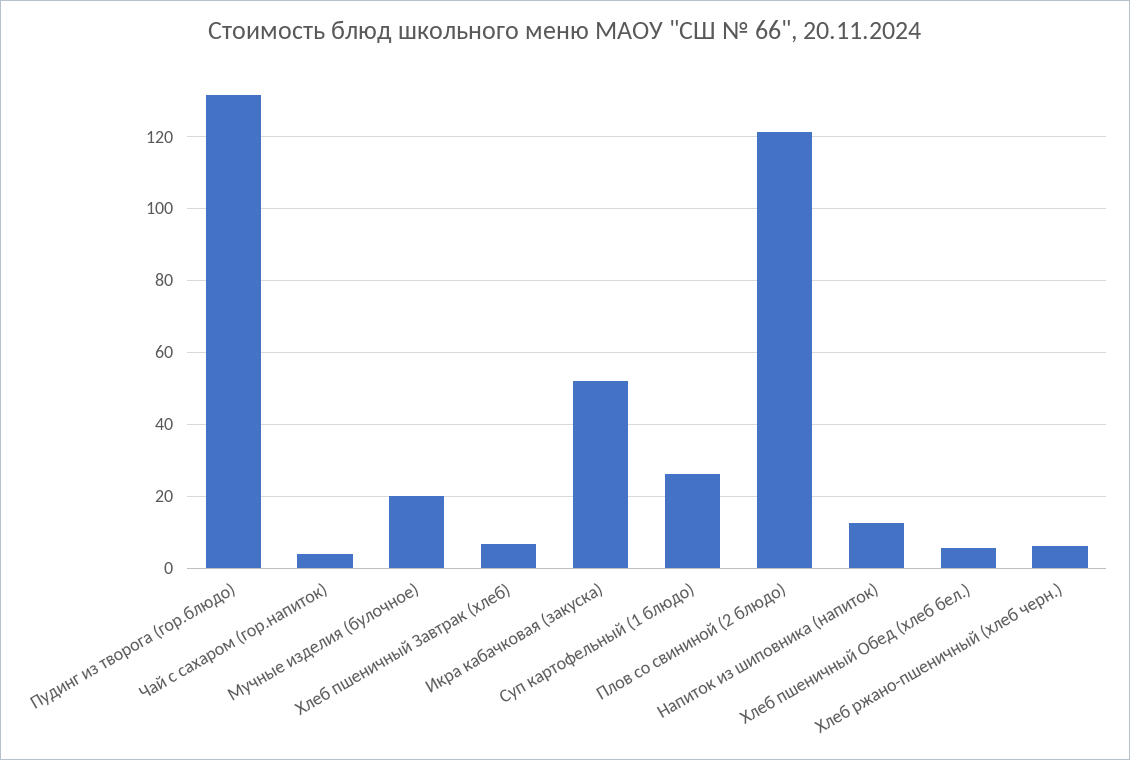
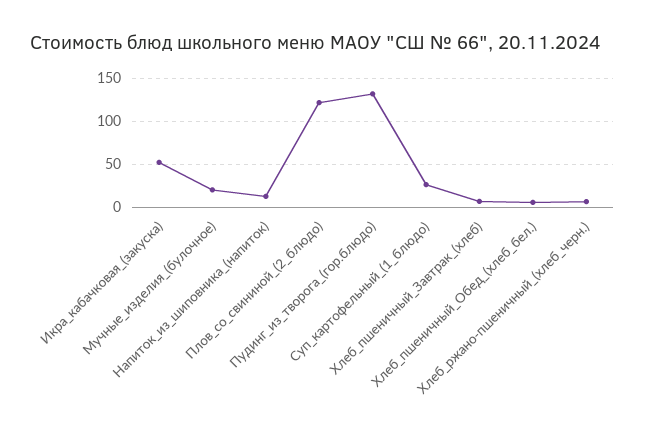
  {
    "Пудинг из творога (гор.блюдо)": 132,
-   "Чай с сахаром (гор.напиток)": 4,
    "Мучные изделия (булочное)": 20,
    "Хлеб пшеничный Завтрак (хлеб)": 6,
    "Икра кабачковая (закуска)": 52,
    "Суп картофельный (1 блюдо)": 26,
    "Плов со свининой (2 блюдо)": 122,
    "Напиток из шиповника (напиток)": 12,
    "Хлеб пшеничный Обед (хлеб бел.)": 6,
    "Хлеб ржано-пшеничный (хлеб черн.)": 6
  }

